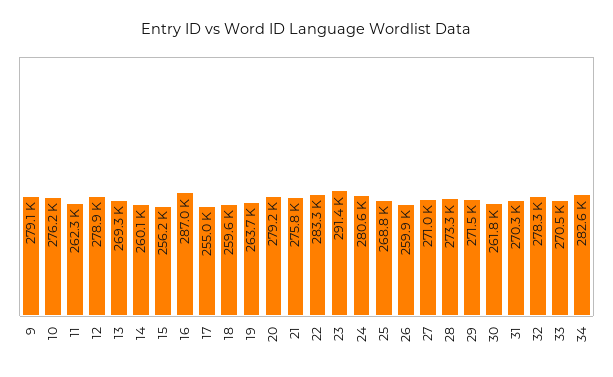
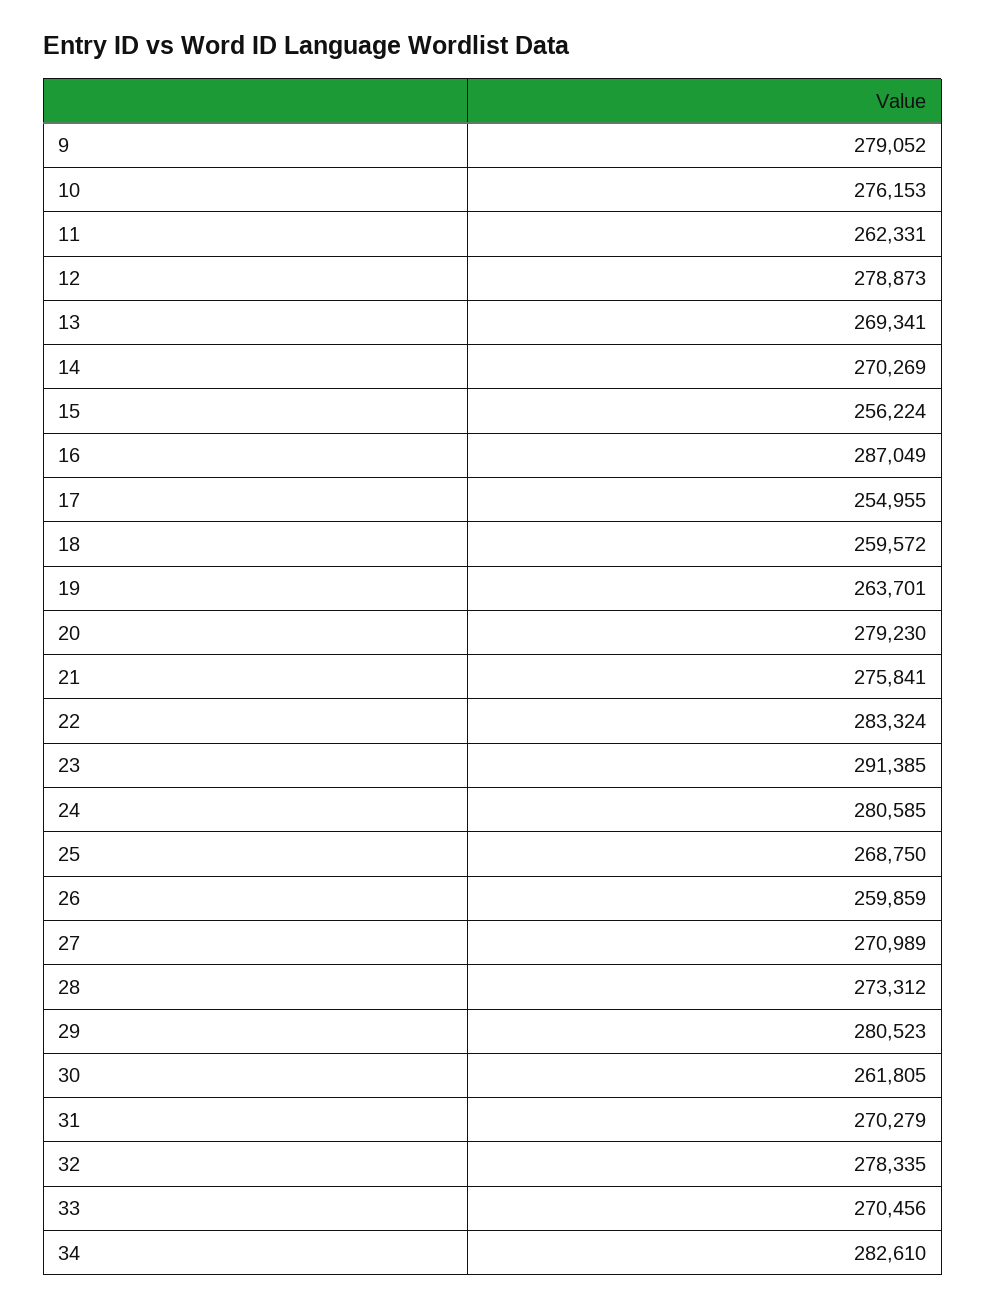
  {
    "9": 279052,
    "10": 276153,
    "11": 262331,
    "12": 278873,
    "13": 269341,
-   "14": 260100,
+   "14": 270269,
    "15": 256224,
    "16": 287049,
    "17": 254955,
    "18": 259572,
    "19": 263701,
    "20": 279230,
    "21": 275841,
    "22": 283324,
    "23": 291385,
    "24": 280585,
    "25": 268750,
    "26": 259859,
    "27": 270989,
    "28": 273312,
-   "29": 271500,
+   "29": 280523,
    "30": 261805,
    "31": 270279,
    "32": 278335,
    "33": 270456,
    "34": 282610
  }

